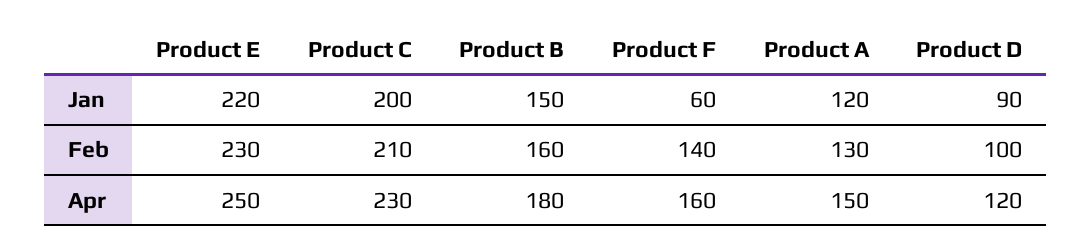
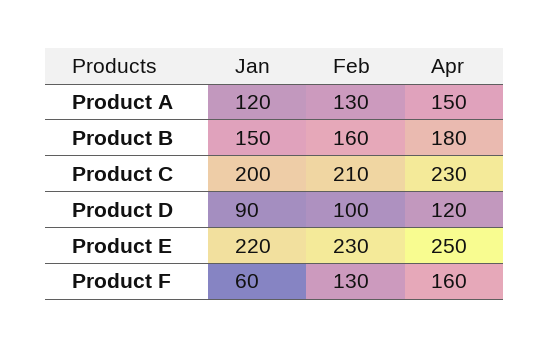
  {
    "Product E": {
      "Jan": 220,
      "Feb": 230,
      "Apr": 250
    },
    "Product C": {
      "Jan": 200,
      "Feb": 210,
      "Apr": 230
    },
    "Product B": {
      "Jan": 150,
      "Feb": 160,
      "Apr": 180
    },
    "Product F": {
      "Jan": 60,
-     "Feb": 140,
+     "Feb": 130,
      "Apr": 160
    },
    "Product A": {
      "Jan": 120,
      "Feb": 130,
      "Apr": 150
    },
    "Product D": {
      "Jan": 90,
      "Feb": 100,
      "Apr": 120
    }
  }

